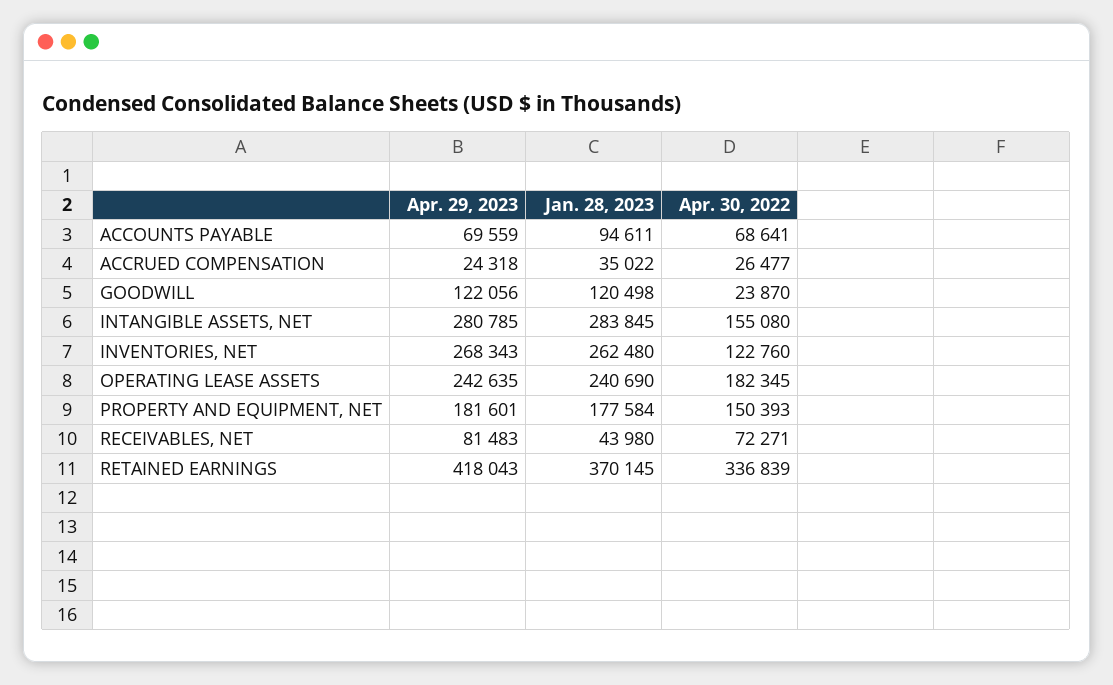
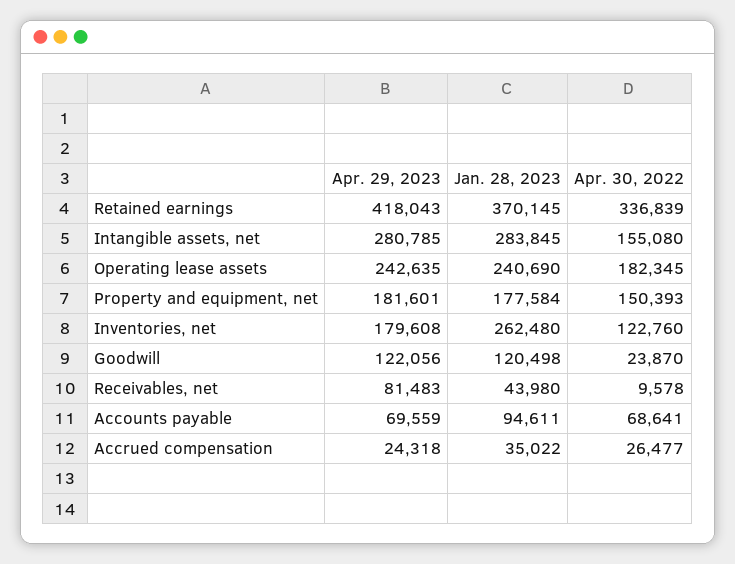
  {
    "Apr. 29, 2023": {
      "ACCOUNTS PAYABLE": 69559,
      "ACCRUED COMPENSATION": 24318,
      "GOODWILL": 122056,
      "INTANGIBLE ASSETS, NET": 280785,
-     "INVENTORIES, NET": 268343,
+     "INVENTORIES, NET": 179608,
      "OPERATING LEASE ASSETS": 242635,
      "PROPERTY AND EQUIPMENT, NET": 181601,
      "RECEIVABLES, NET": 81483,
      "RETAINED EARNINGS": 418043
    },
    "Jan. 28, 2023": {
      "ACCOUNTS PAYABLE": 94611,
      "ACCRUED COMPENSATION": 35022,
      "GOODWILL": 120498,
      "INTANGIBLE ASSETS, NET": 283845,
      "INVENTORIES, NET": 262480,
      "OPERATING LEASE ASSETS": 240690,
      "PROPERTY AND EQUIPMENT, NET": 177584,
      "RECEIVABLES, NET": 43980,
      "RETAINED EARNINGS": 370145
    },
    "Apr. 30, 2022": {
      "ACCOUNTS PAYABLE": 68641,
      "ACCRUED COMPENSATION": 26477,
      "GOODWILL": 23870,
      "INTANGIBLE ASSETS, NET": 155080,
      "INVENTORIES, NET": 122760,
      "OPERATING LEASE ASSETS": 182345,
      "PROPERTY AND EQUIPMENT, NET": 150393,
-     "RECEIVABLES, NET": 72271,
+     "RECEIVABLES, NET": 9578,
      "RETAINED EARNINGS": 336839
    }
  }

